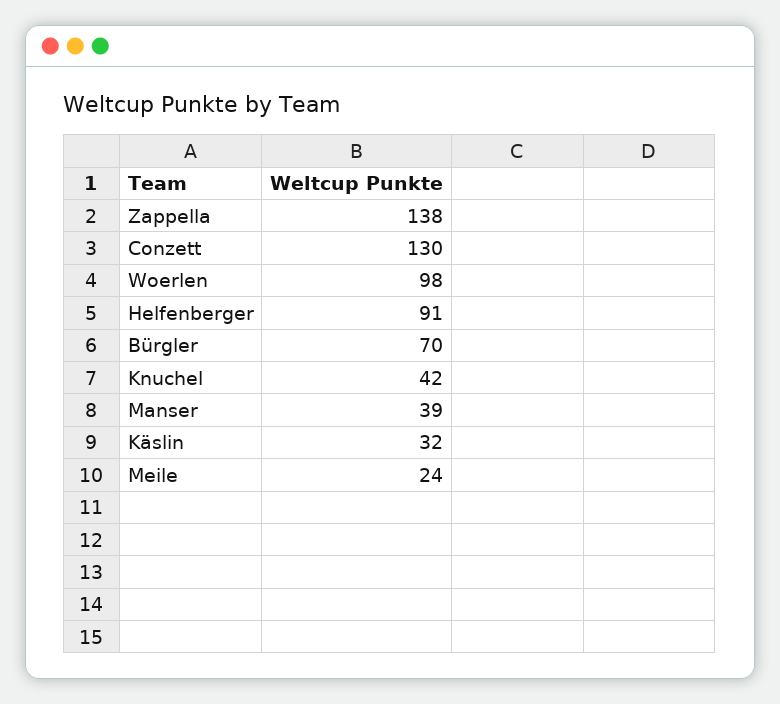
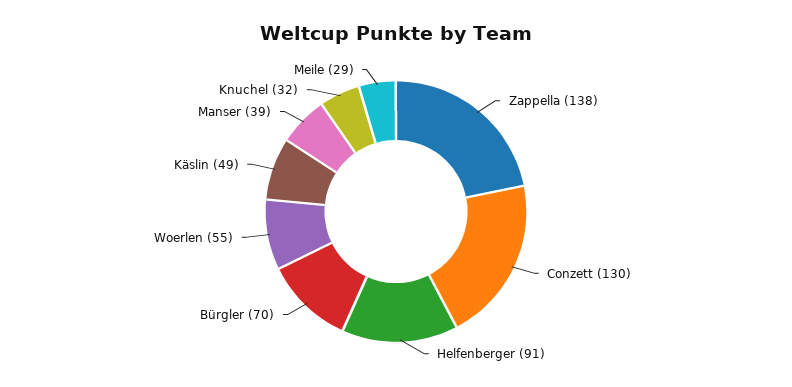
  {
    "Zappella": 138,
    "Conzett": 130,
-   "Woerlen": 98,
+   "Woerlen": 55,
    "Helfenberger": 91,
    "Bürgler": 70,
-   "Knuchel": 42,
+   "Knuchel": 32,
    "Manser": 39,
-   "Käslin": 32,
+   "Käslin": 49,
-   "Meile": 24
+   "Meile": 29
  }

